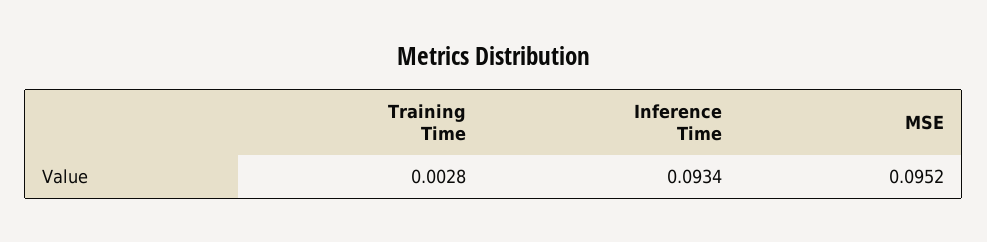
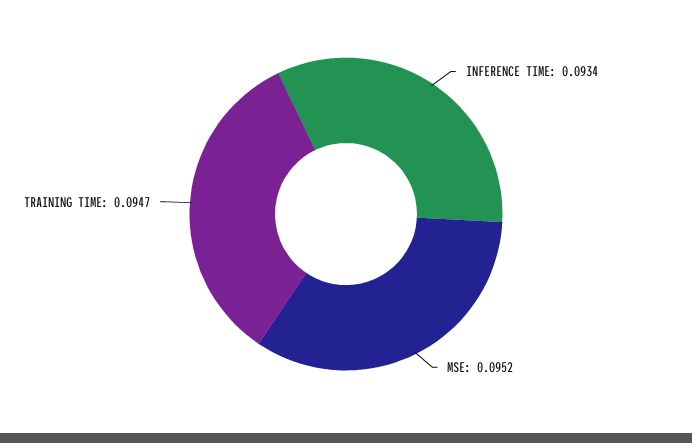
  {
-   "Training Time": 0.0028,
+   "Training Time": 0.0947,
    "Inference Time": 0.0934,
    "MSE": 0.0952
  }

